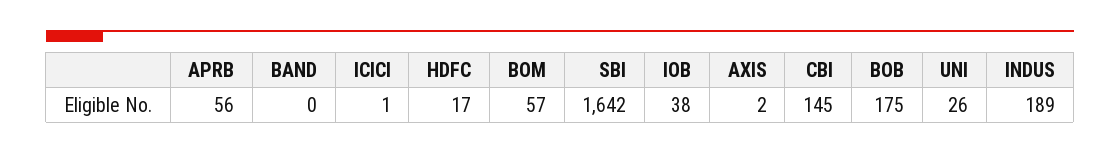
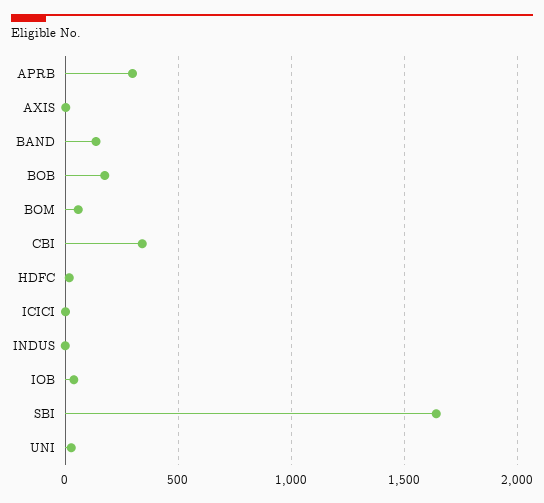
  {
-   "APRB": 56,
+   "APRB": 300,
-   "BAND": 0,
+   "BAND": 150,
    "ICICI": 1,
    "HDFC": 17,
    "BOM": 57,
    "SBI": 1642,
    "IOB": 38,
    "AXIS": 2,
-   "CBI": 145,
+   "CBI": 350,
    "BOB": 175,
    "UNI": 26,
-   "INDUS": 189
+   "INDUS": 0
  }

